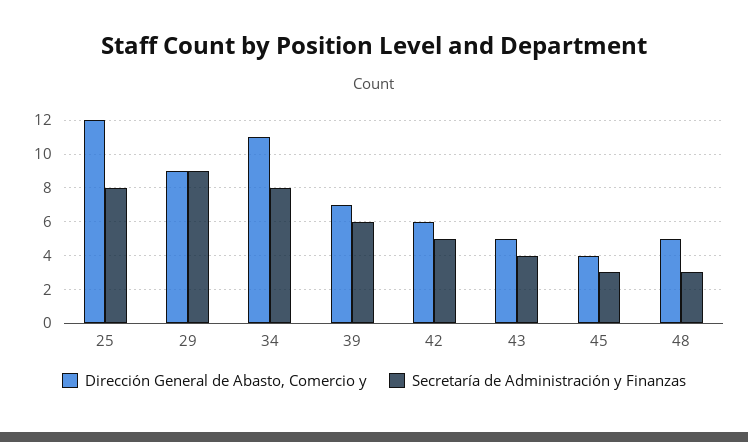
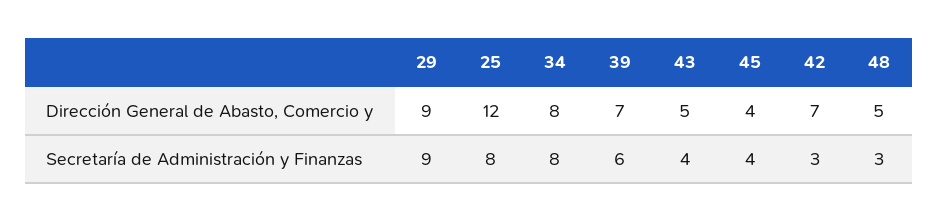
  {
    "Dirección General de Abasto, Comercio y": {
      "25": 12,
      "29": 9,
-     "34": 11,
+     "34": 8,
      "39": 7,
-     "42": 6,
+     "42": 7,
      "43": 5,
      "45": 4,
      "48": 5
    },
    "Secretaría de Administración y Finanzas": {
      "25": 8,
      "29": 9,
      "34": 8,
      "39": 6,
-     "42": 5,
+     "42": 3,
      "43": 4,
-     "45": 3,
+     "45": 4,
      "48": 3
    }
  }

